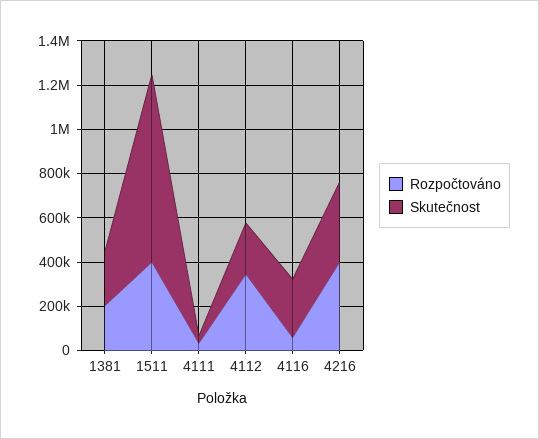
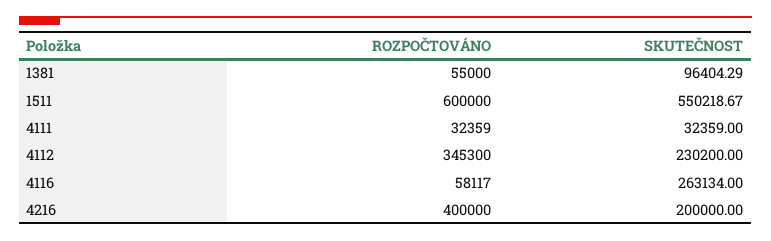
  {
    "Rozpočtováno": {
-     "1381": 200000,
+     "1381": 55000,
-     "1511": 400000,
+     "1511": 600000,
      "4111": 32359,
      "4112": 345300,
      "4116": 58117,
      "4216": 400000
    },
    "Skutečnost": {
-     "1381": 250000,
+     "1381": 96404.29,
-     "1511": 850000,
+     "1511": 550218.67,
      "4111": 32359,
      "4112": 230200,
      "4116": 263134,
-     "4216": 350000
+     "4216": 200000
    }
  }

